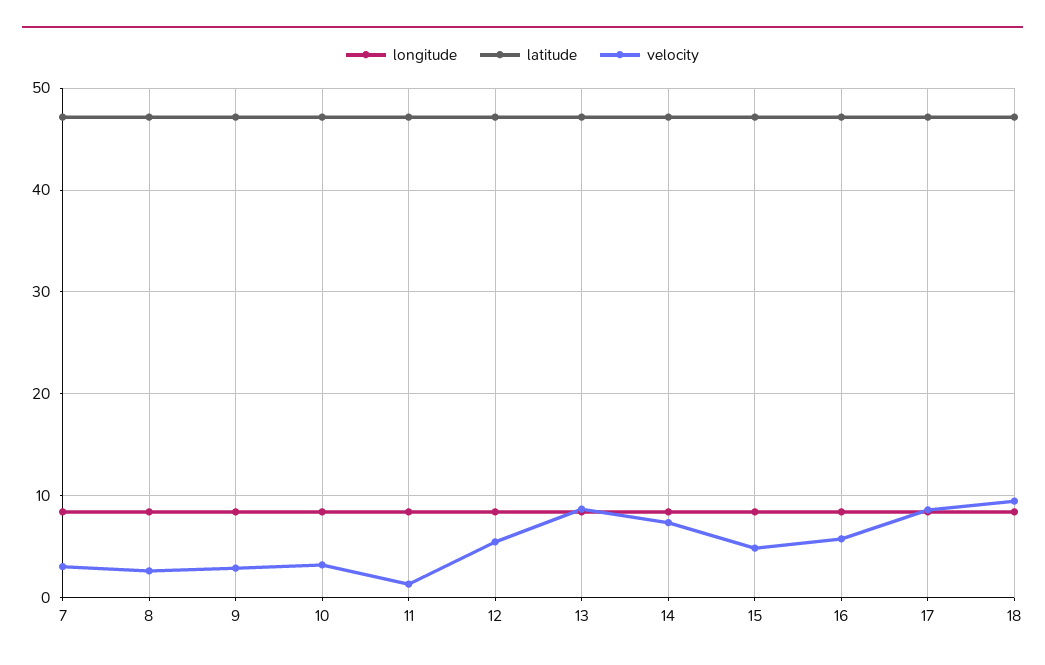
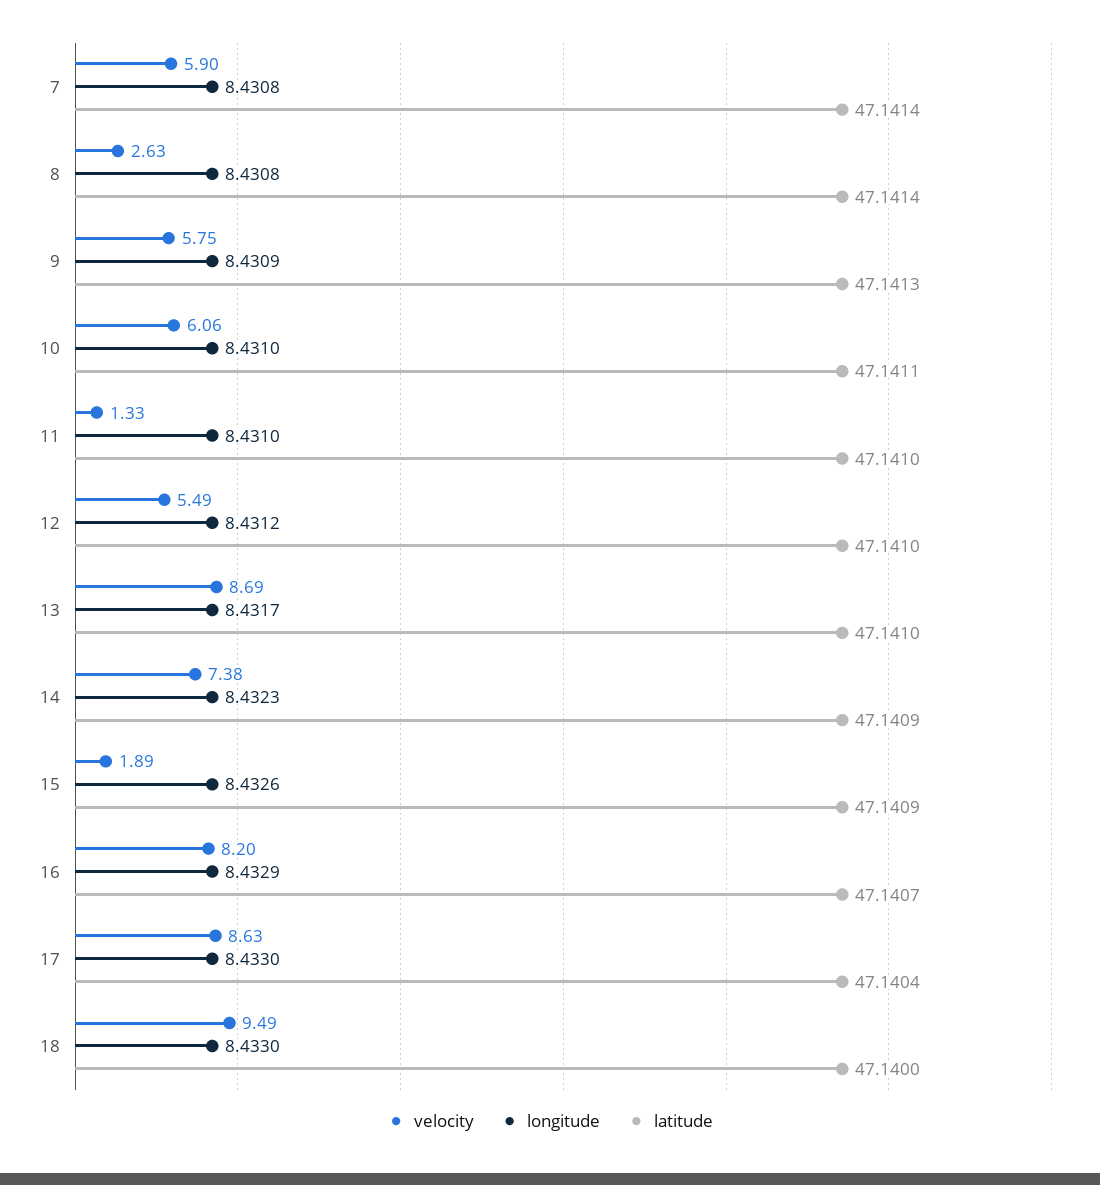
  {
    "longitude": {
      "7": 8.4308,
      "8": 8.4308,
      "9": 8.4309,
      "10": 8.431,
      "11": 8.431,
      "12": 8.4312,
      "13": 8.4317,
      "14": 8.4323,
      "15": 8.4326,
      "16": 8.4329,
      "17": 8.433,
      "18": 8.433
    },
    "latitude": {
      "7": 47.1414,
      "8": 47.1414,
      "9": 47.1413,
      "10": 47.1411,
      "11": 47.141,
      "12": 47.141,
      "13": 47.141,
      "14": 47.1409,
      "15": 47.1409,
      "16": 47.1407,
      "17": 47.1404,
      "18": 47.14
    },
    "velocity": {
-     "7": 3,
+     "7": 5.9,
      "8": 2.63,
-     "9": 3,
+     "9": 5.75,
-     "10": 3,
+     "10": 6.06,
      "11": 1.33,
      "12": 5.49,
      "13": 8.69,
      "14": 7.38,
-     "15": 5,
+     "15": 1.89,
-     "16": 6,
+     "16": 8.2,
      "17": 8.63,
      "18": 9.49
    }
  }

